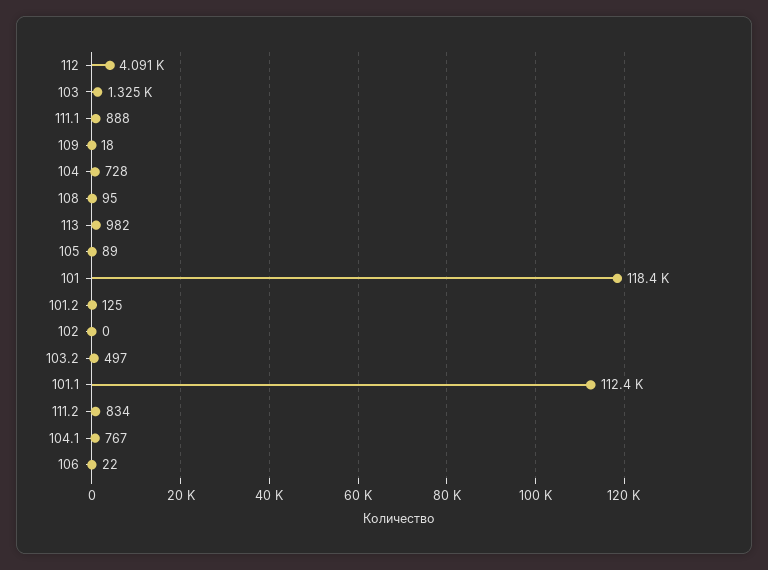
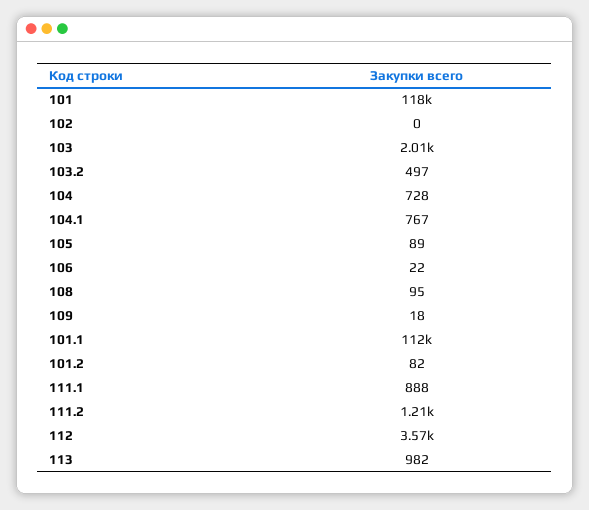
  {
-   "112": 4091,
+   "112": 3570,
-   "103": 1325,
+   "103": 2010,
    "111.1": 888,
    "109": 18,
    "104": 728,
    "108": 95,
    "113": 982,
    "105": 89,
    "101": 118400,
-   "101.2": 125,
+   "101.2": 82,
    "102": 0,
    "103.2": 497,
    "101.1": 112400,
-   "111.2": 834,
+   "111.2": 1210,
    "104.1": 767,
    "106": 22
  }

